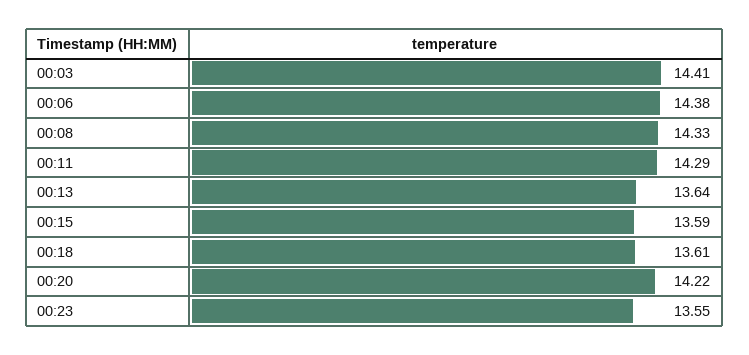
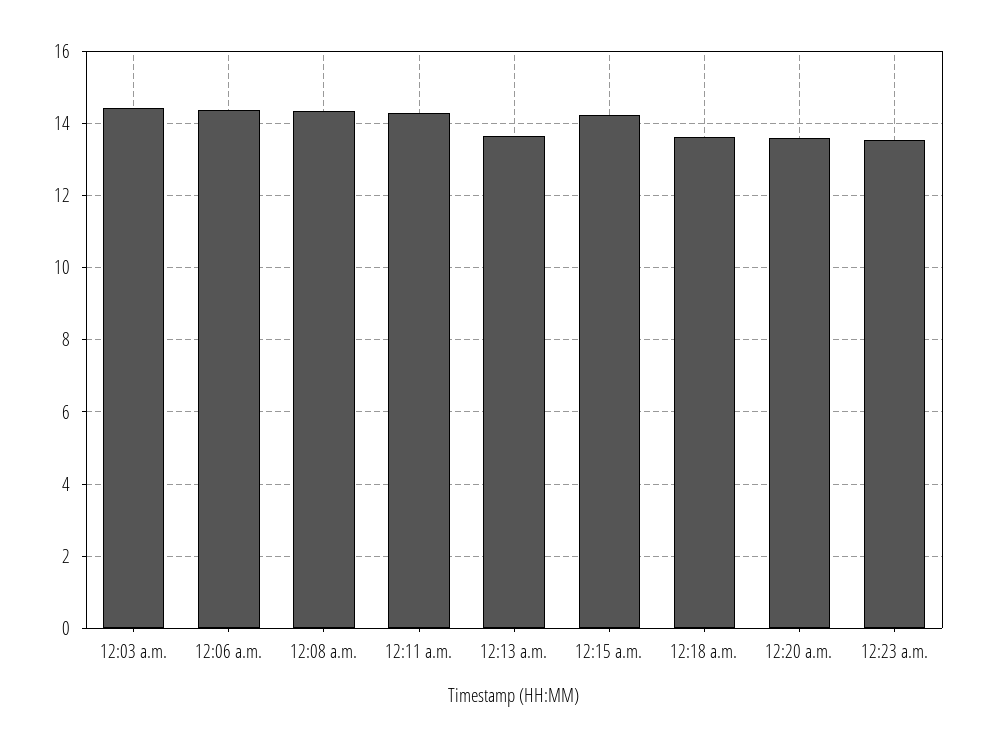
  {
    "00:03": 14.41,
    "00:06": 14.38,
    "00:08": 14.33,
    "00:11": 14.29,
    "00:13": 13.64,
-   "00:15": 13.59,
+   "00:15": 14.2,
    "00:18": 13.61,
-   "00:20": 14.22,
+   "00:20": 13.6,
    "00:23": 13.55
  }

